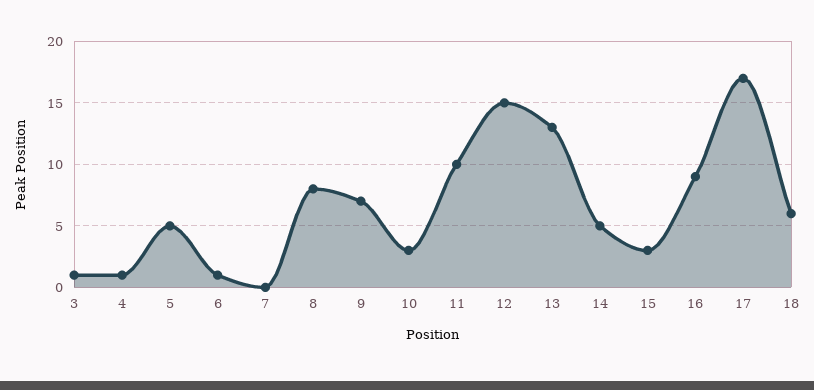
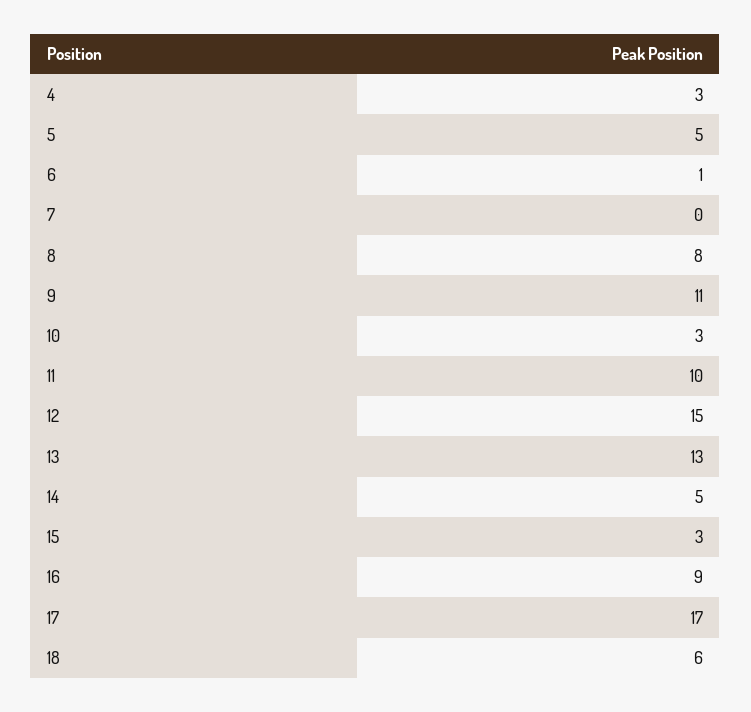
  {
-   "3": 1,
-   "4": 1,
+   "4": 3,
    "5": 5,
    "6": 1,
    "7": 0,
    "8": 8,
-   "9": 7,
+   "9": 11,
    "10": 3,
    "11": 10,
    "12": 15,
    "13": 13,
    "14": 5,
    "15": 3,
    "16": 9,
    "17": 17,
    "18": 6
  }

